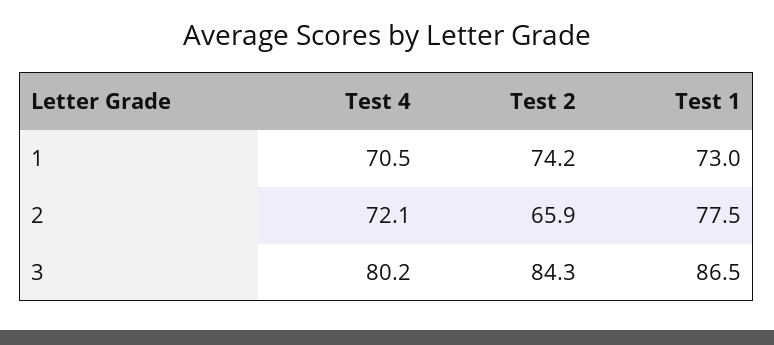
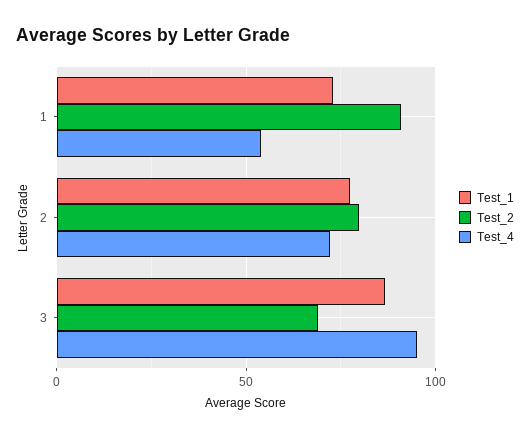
  {
    "Test 4": {
-     "1": 70.5,
+     "1": 55,
      "2": 72.1,
-     "3": 80.2
+     "3": 95
    },
    "Test 2": {
-     "1": 74.2,
+     "1": 90,
-     "2": 65.9,
+     "2": 80,
-     "3": 84.3
+     "3": 70
    },
    "Test 1": {
      "1": 73,
      "2": 77.5,
      "3": 86.5
    }
  }

